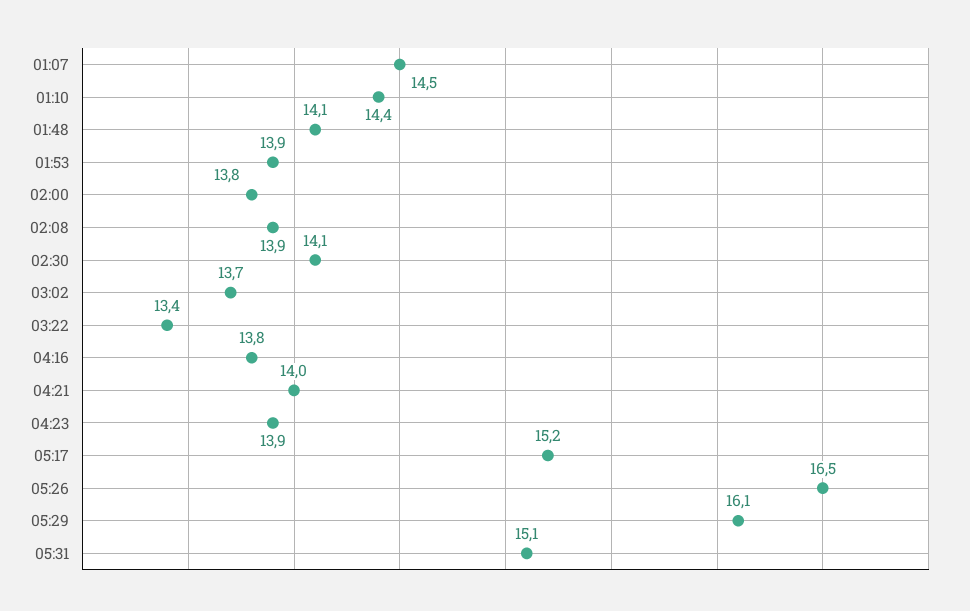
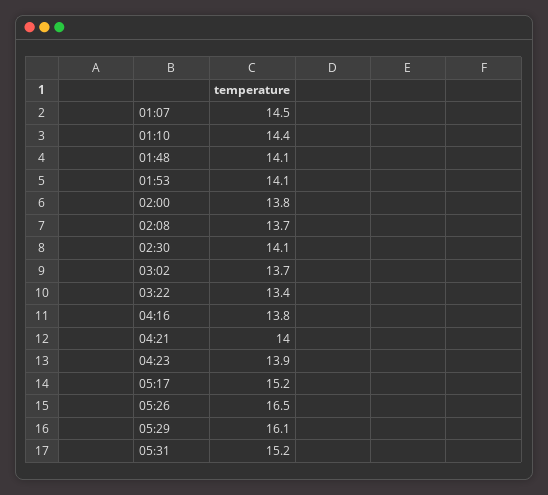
  {
    "01:07": 14.5,
    "01:10": 14.4,
    "01:48": 14.1,
-   "01:53": 13.9,
+   "01:53": 14.1,
    "02:00": 13.8,
-   "02:08": 13.9,
+   "02:08": 13.7,
    "02:30": 14.1,
    "03:02": 13.7,
    "03:22": 13.4,
    "04:16": 13.8,
    "04:21": 14,
    "04:23": 13.9,
    "05:17": 15.2,
    "05:26": 16.5,
    "05:29": 16.1,
-   "05:31": 15.1
+   "05:31": 15.2
  }

